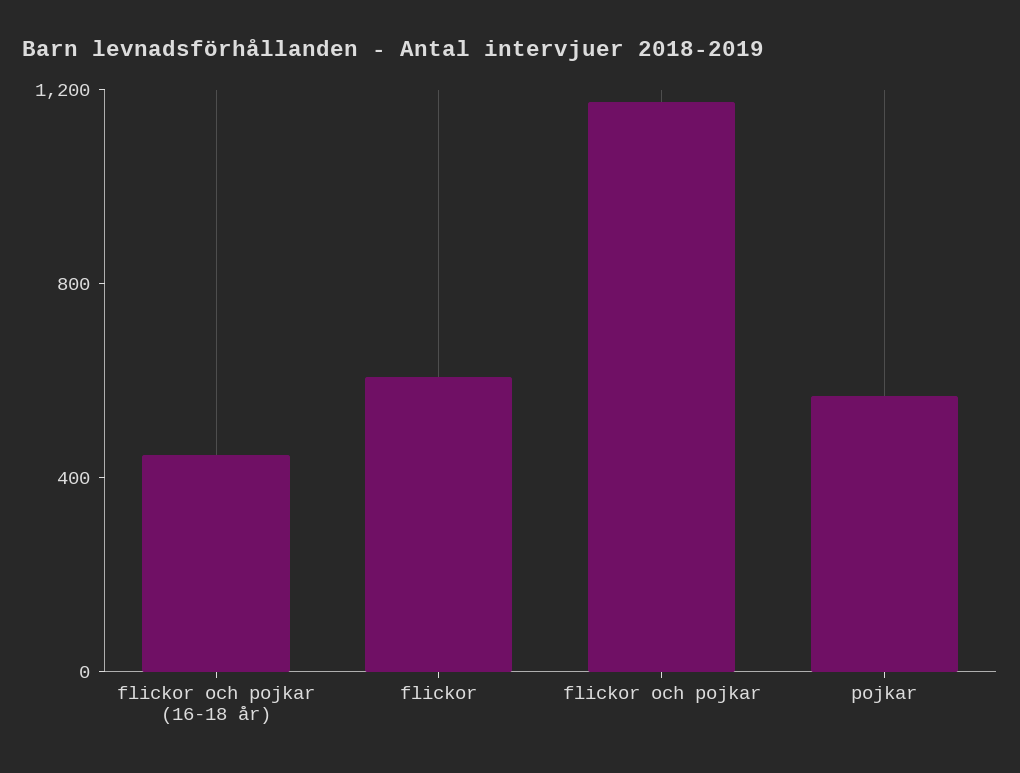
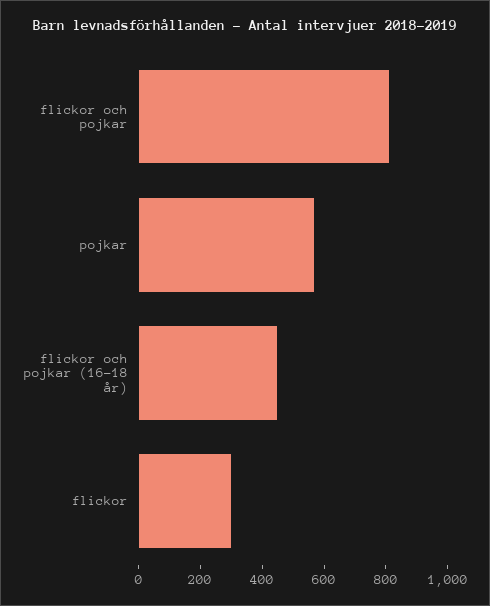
  {
    "flickor och pojkar (16-18 år)": 450,
-   "flickor": 600,
+   "flickor": 300,
-   "flickor och pojkar": 1200,
+   "flickor och pojkar": 800,
    "pojkar": 550
  }

